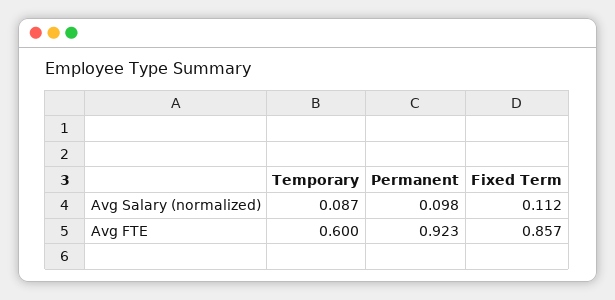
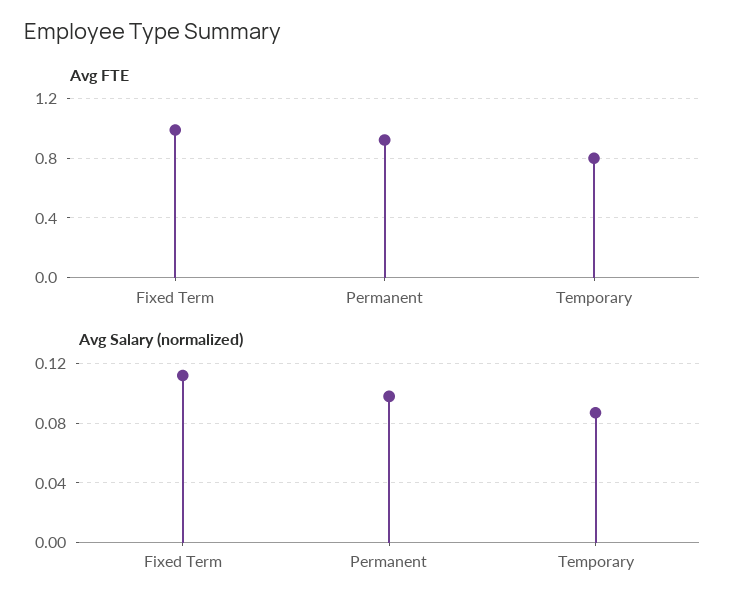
  {
    "Avg Salary (normalized)": {
      "Temporary": 0.087,
      "Permanent": 0.098,
      "Fixed Term": 0.112
    },
    "Avg FTE": {
-     "Temporary": 0.6,
+     "Temporary": 0.8,
      "Permanent": 0.923,
-     "Fixed Term": 0.857
+     "Fixed Term": 1
    }
  }

